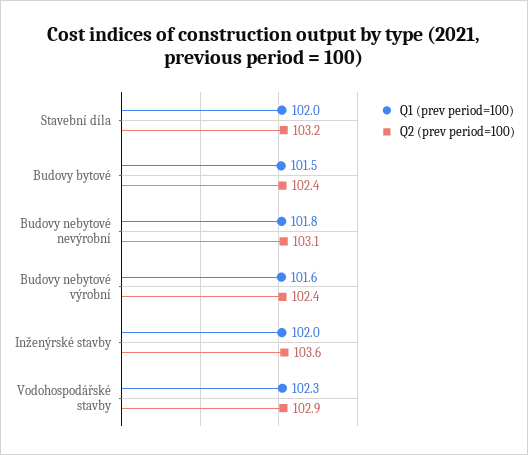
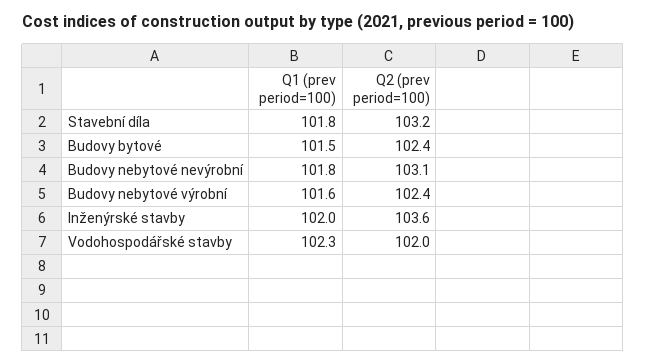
  {
    "Q1 (prev period=100)": {
-     "Stavební díla": 102,
+     "Stavební díla": 101.8,
      "Budovy bytové": 101.5,
      "Budovy nebytové nevýrobní": 101.8,
      "Budovy nebytové výrobní": 101.6,
      "Inženýrské stavby": 102,
      "Vodohospodářské stavby": 102.3
    },
    "Q2 (prev period=100)": {
      "Stavební díla": 103.2,
      "Budovy bytové": 102.4,
      "Budovy nebytové nevýrobní": 103.1,
      "Budovy nebytové výrobní": 102.4,
      "Inženýrské stavby": 103.6,
-     "Vodohospodářské stavby": 102.9
+     "Vodohospodářské stavby": 102
    }
  }

